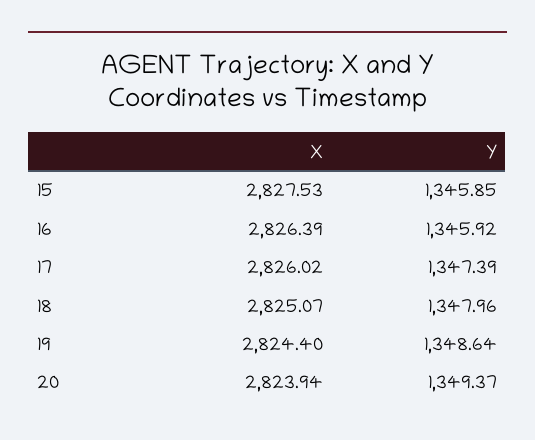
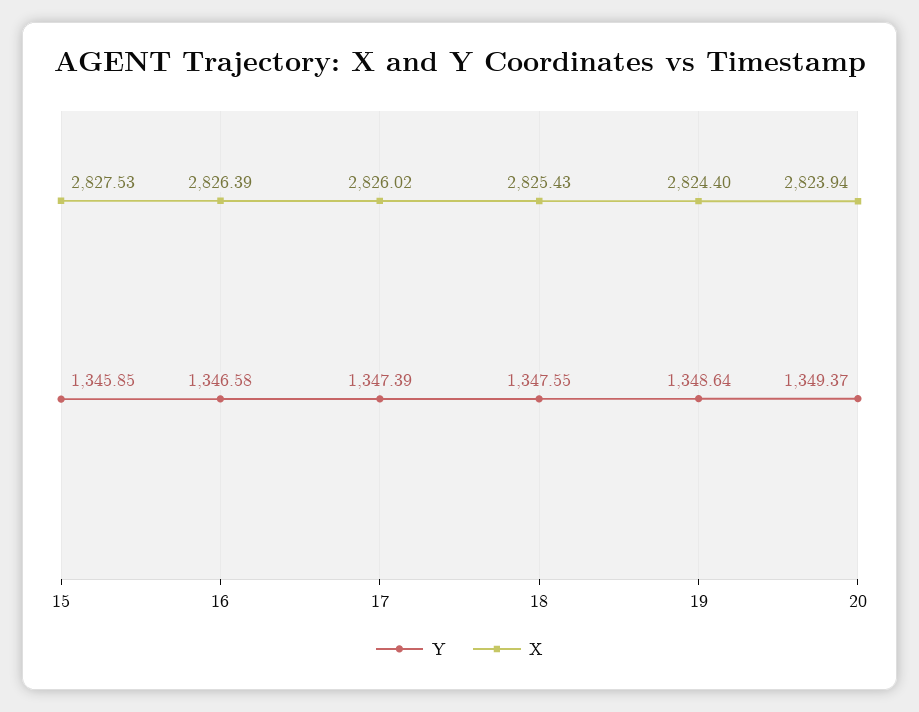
  {
    "X": {
      "15": 2827.53,
      "16": 2826.39,
      "17": 2826.02,
-     "18": 2825.07,
+     "18": 2825.43,
      "19": 2824.4,
      "20": 2823.94
    },
    "Y": {
      "15": 1345.85,
-     "16": 1345.92,
+     "16": 1346.58,
      "17": 1347.39,
-     "18": 1347.96,
+     "18": 1347.55,
      "19": 1348.64,
      "20": 1349.37
    }
  }

